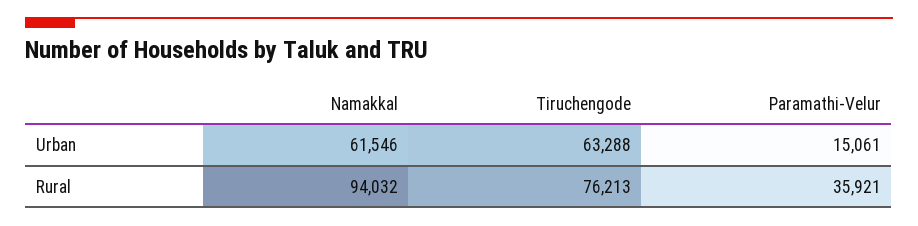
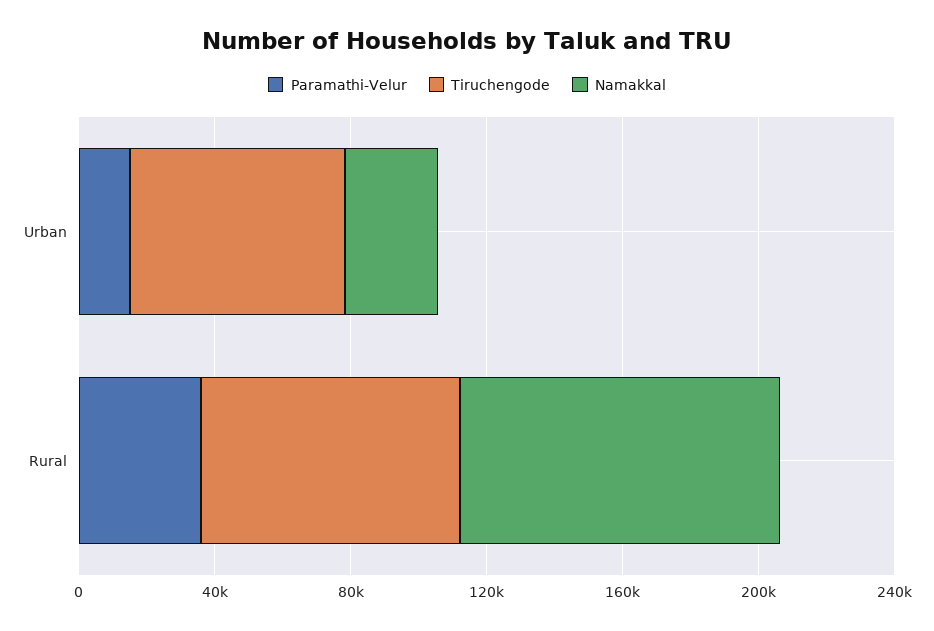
  {
    "Namakkal": {
-     "Urban": 61546,
+     "Urban": 30000,
      "Rural": 94032
    },
    "Tiruchengode": {
      "Urban": 63288,
      "Rural": 76213
    },
    "Paramathi-Velur": {
      "Urban": 15061,
      "Rural": 35921
    }
  }

